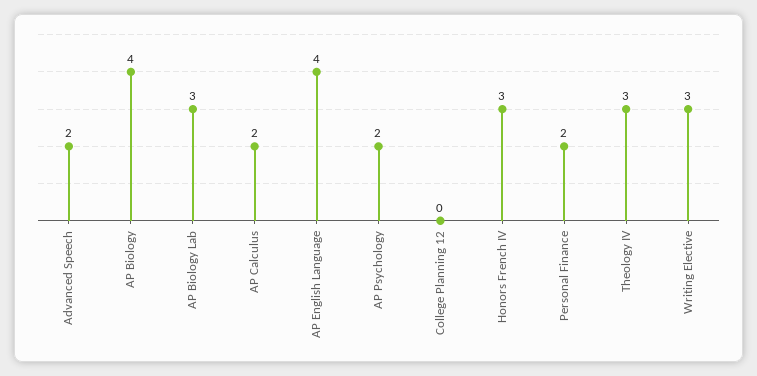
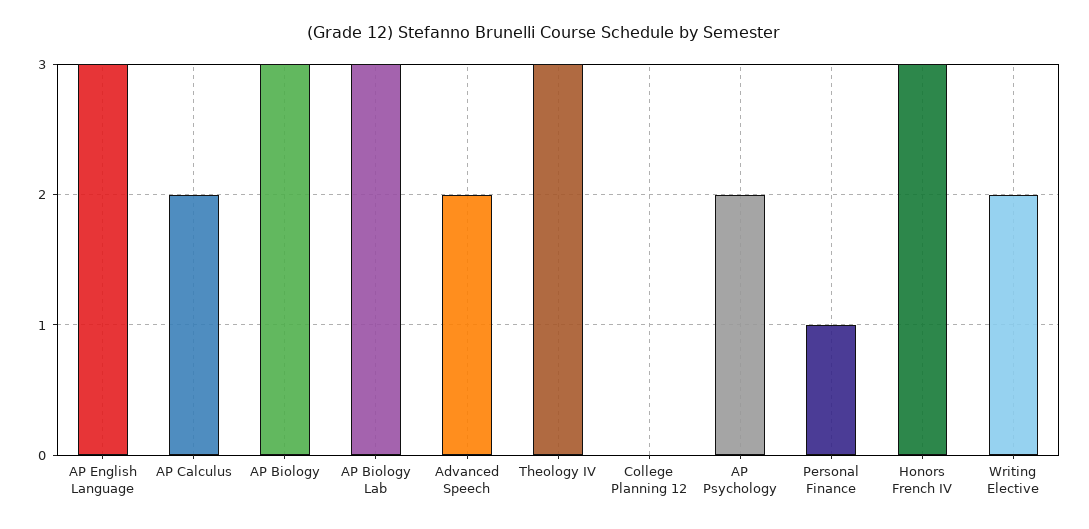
  {
    "Advanced Speech": 2,
-   "AP Biology": 4,
+   "AP Biology": 3,
    "AP Biology Lab": 3,
    "AP Calculus": 2,
-   "AP English Language": 4,
+   "AP English Language": 3,
    "AP Psychology": 2,
    "College Planning 12": 0,
    "Honors French IV": 3,
-   "Personal Finance": 2,
+   "Personal Finance": 1,
    "Theology IV": 3,
-   "Writing Elective": 3
+   "Writing Elective": 2
  }

